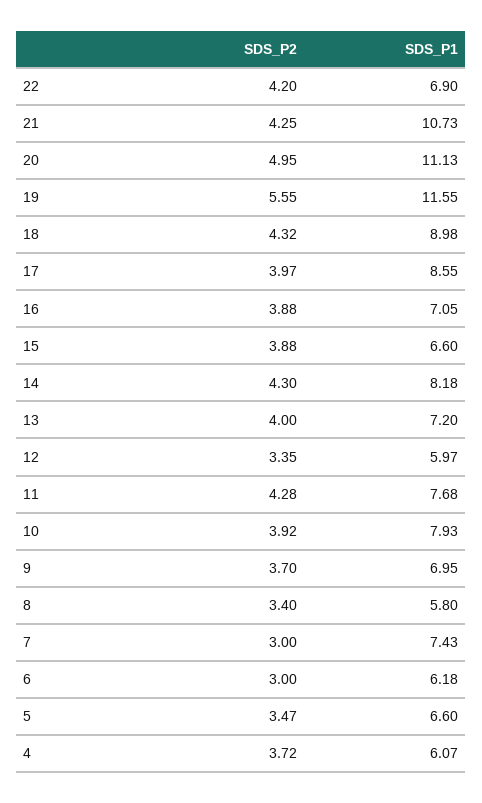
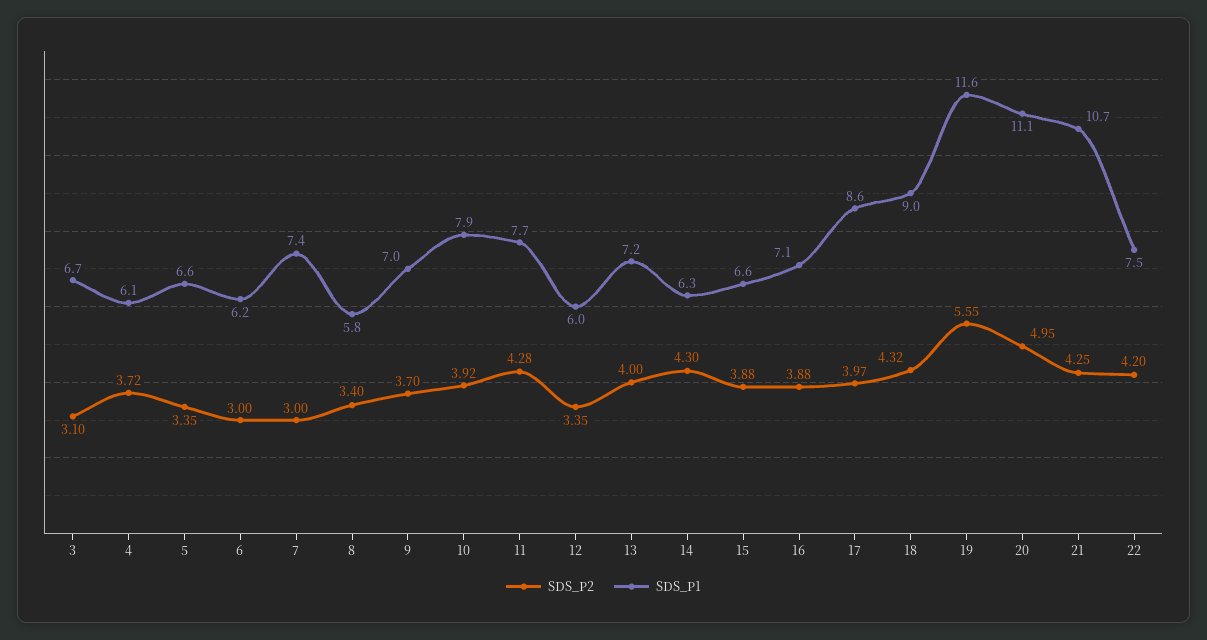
  {
    "SDS_P2": {
      "22": 4.2,
      "21": 4.25,
      "20": 4.95,
      "19": 5.55,
      "18": 4.32,
      "17": 3.97,
      "16": 3.88,
      "15": 3.88,
      "14": 4.3,
      "13": 4,
      "12": 3.35,
      "11": 4.28,
      "10": 3.92,
      "9": 3.7,
      "8": 3.4,
      "7": 3,
      "6": 3,
-     "5": 3.47,
+     "5": 3.35,
-     "4": 3.72
+     "4": 3.72,
+     "3": 3.1
    },
    "SDS_P1": {
-     "22": 6.9,
+     "22": 7.5,
      "21": 10.73,
      "20": 11.13,
      "19": 11.55,
      "18": 8.98,
      "17": 8.55,
      "16": 7.05,
      "15": 6.6,
-     "14": 8.18,
+     "14": 6.3,
      "13": 7.2,
      "12": 5.97,
      "11": 7.68,
      "10": 7.93,
      "9": 6.95,
      "8": 5.8,
      "7": 7.43,
      "6": 6.18,
      "5": 6.6,
-     "4": 6.07
+     "4": 6.07,
+     "3": 6.7
    }
  }

